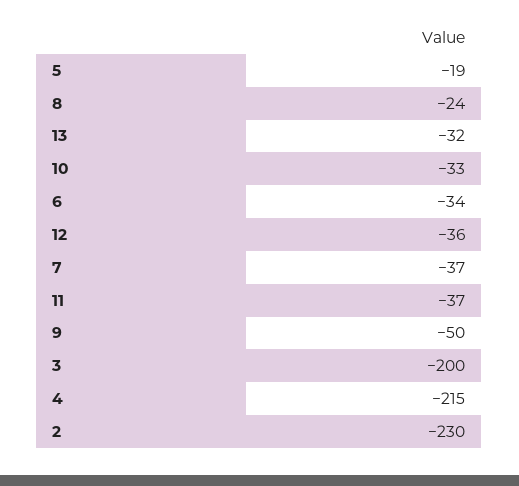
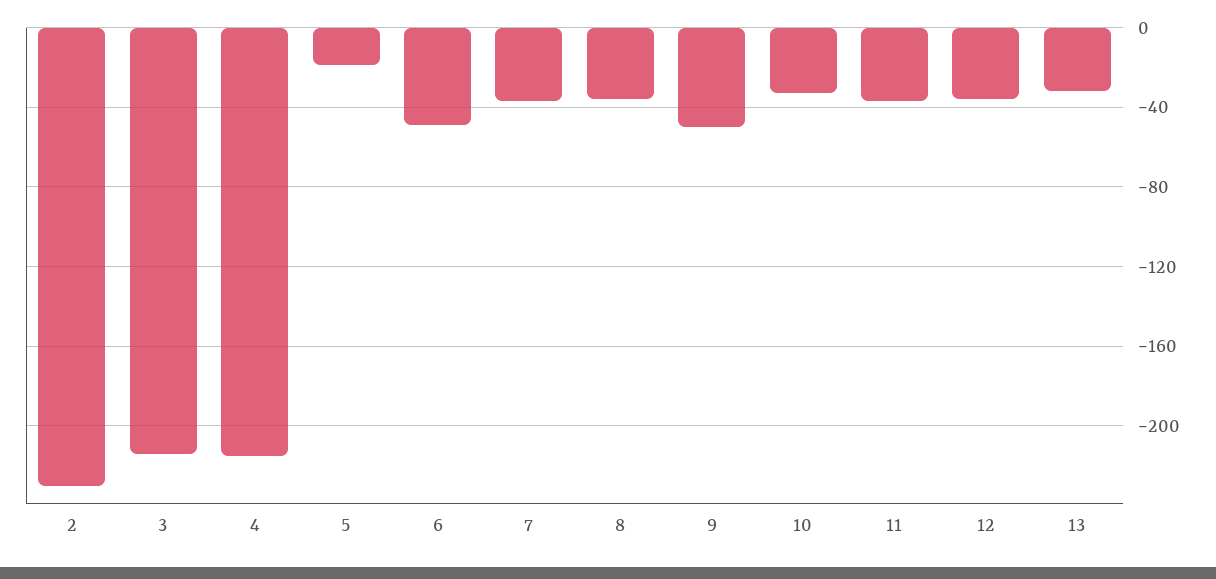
  {
    "5": -19,
-   "8": -24,
+   "8": -35,
    "13": -32,
    "10": -33,
-   "6": -34,
+   "6": -50,
    "12": -36,
    "7": -37,
    "11": -37,
    "9": -50,
-   "3": -200,
+   "3": -215,
    "4": -215,
    "2": -230
  }

